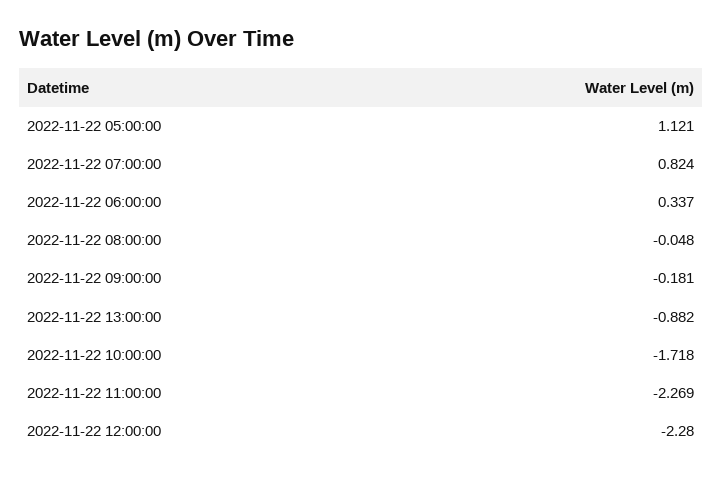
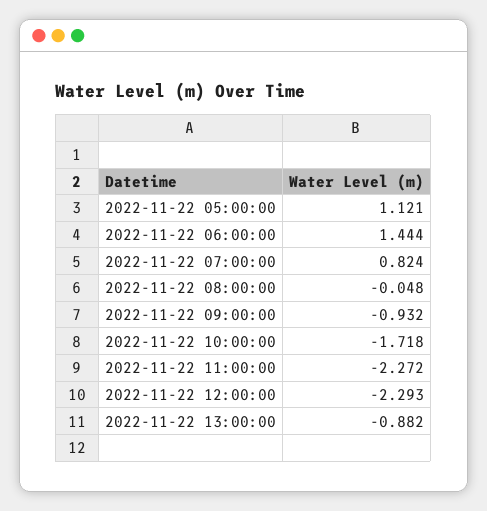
  {
    "2022-11-22 05:00:00": 1.121,
    "2022-11-22 07:00:00": 0.824,
-   "2022-11-22 06:00:00": 0.337,
+   "2022-11-22 06:00:00": 1.444,
    "2022-11-22 08:00:00": -0.048,
-   "2022-11-22 09:00:00": -0.181,
+   "2022-11-22 09:00:00": -0.932,
    "2022-11-22 13:00:00": -0.882,
    "2022-11-22 10:00:00": -1.718,
-   "2022-11-22 11:00:00": -2.269,
+   "2022-11-22 11:00:00": -2.272,
-   "2022-11-22 12:00:00": -2.28
+   "2022-11-22 12:00:00": -2.293
  }

